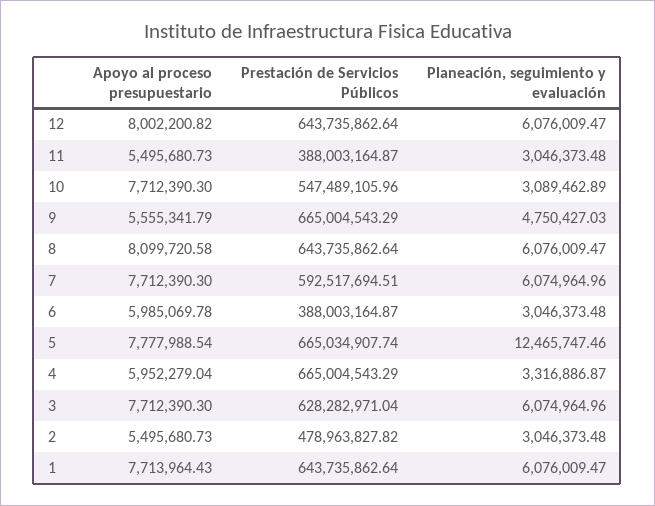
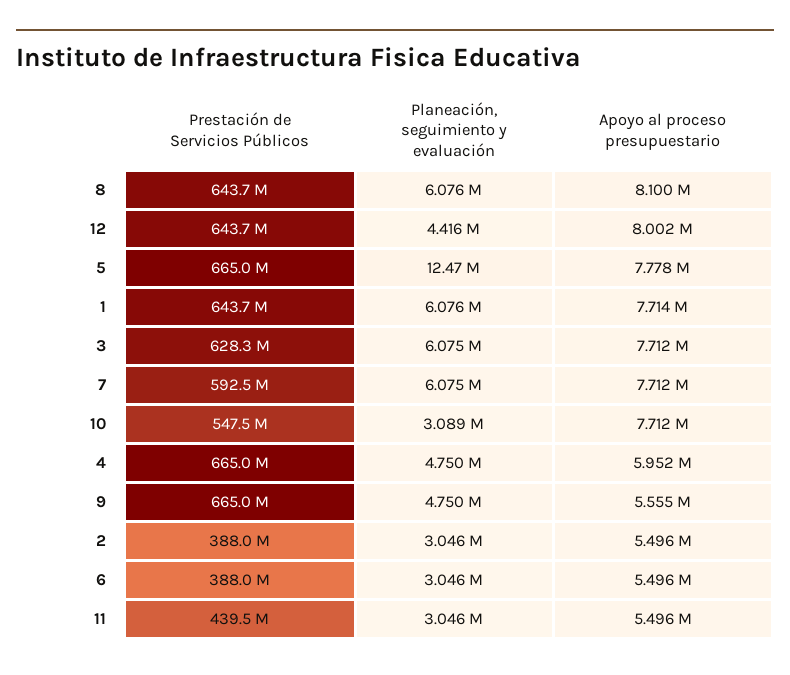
  {
    "Apoyo al proceso presupuestario": {
      "12": 8002200.82,
      "11": 5495680.73,
      "10": 7712390.3,
      "9": 5555341.79,
      "8": 8099720.58,
      "7": 7712390.3,
-     "6": 5985069.78,
+     "6": 5496000,
      "5": 7777988.54,
      "4": 5952279.04,
      "3": 7712390.3,
      "2": 5495680.73,
      "1": 7713964.43
    },
    "Prestación de Servicios Públicos": {
      "12": 643735862.64,
-     "11": 388003164.87,
+     "11": 439500000,
      "10": 547489105.96,
      "9": 665004543.29,
      "8": 643735862.64,
      "7": 592517694.51,
      "6": 388003164.87,
      "5": 665034907.74,
      "4": 665004543.29,
      "3": 628282971.04,
-     "2": 478963827.82,
+     "2": 388000000,
      "1": 643735862.64
    },
    "Planeación, seguimiento y evaluación": {
-     "12": 6076009.47,
+     "12": 4416000,
      "11": 3046373.48,
      "10": 3089462.89,
      "9": 4750427.03,
      "8": 6076009.47,
      "7": 6074964.96,
      "6": 3046373.48,
      "5": 12465747.46,
-     "4": 3316886.87,
+     "4": 4750000,
      "3": 6074964.96,
      "2": 3046373.48,
      "1": 6076009.47
    }
  }

